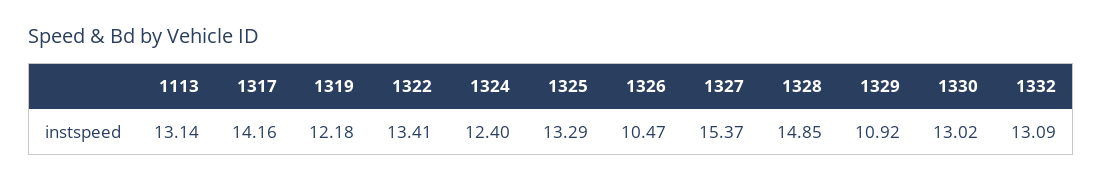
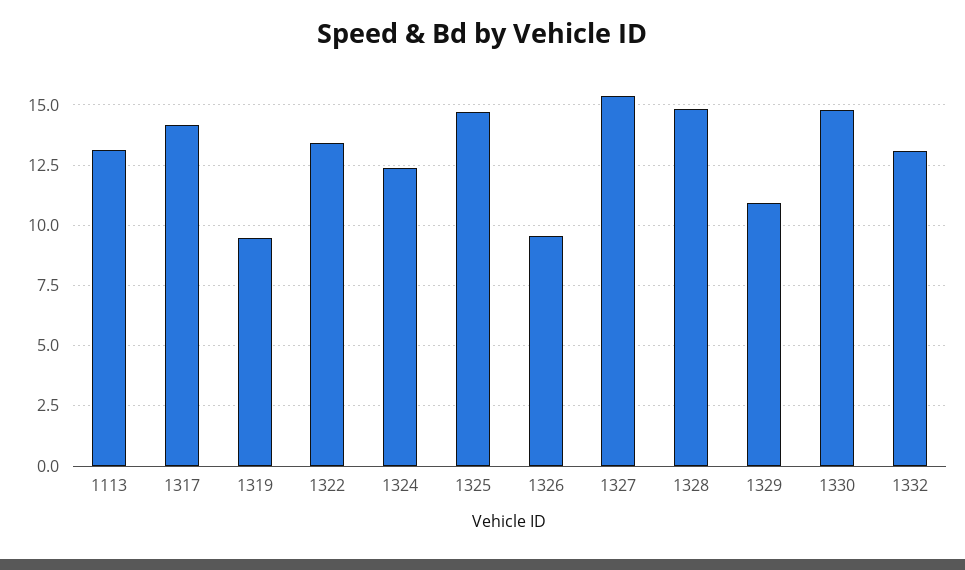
  {
    "1113": 13.14,
    "1317": 14.16,
-   "1319": 12.18,
+   "1319": 9.5,
    "1322": 13.41,
    "1324": 12.4,
-   "1325": 13.29,
+   "1325": 14.75,
-   "1326": 10.47,
+   "1326": 9.5,
    "1327": 15.37,
    "1328": 14.85,
    "1329": 10.92,
-   "1330": 13.02,
+   "1330": 14.75,
    "1332": 13.09
  }

